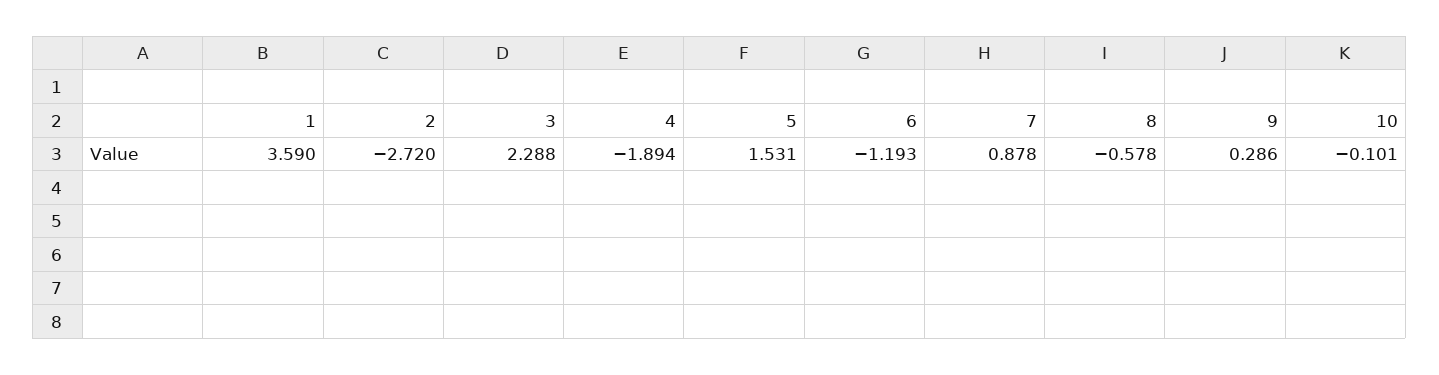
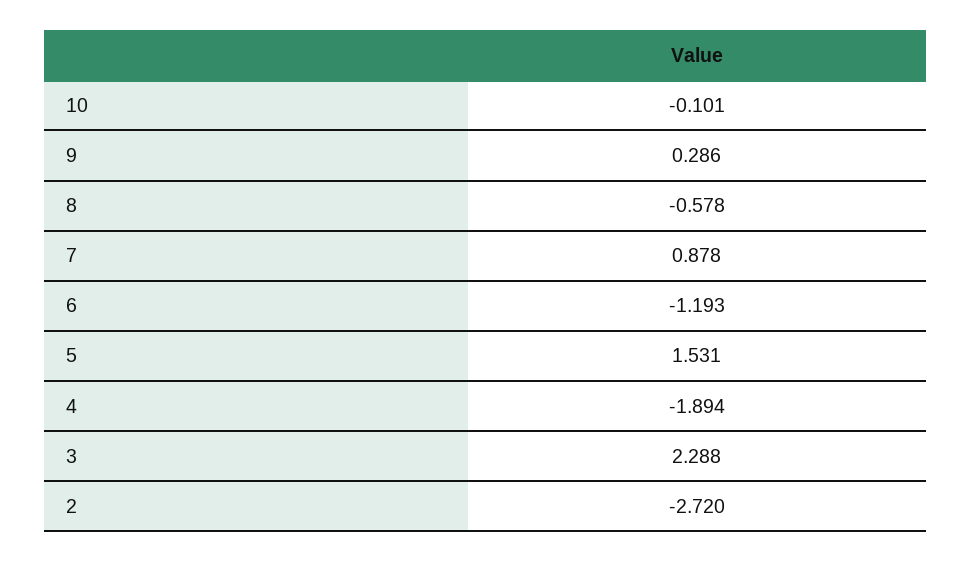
  {
-   "1": 3.59,
    "2": -2.72,
    "3": 2.288,
    "4": -1.894,
    "5": 1.531,
    "6": -1.193,
    "7": 0.878,
    "8": -0.578,
    "9": 0.286,
    "10": -0.101
  }

